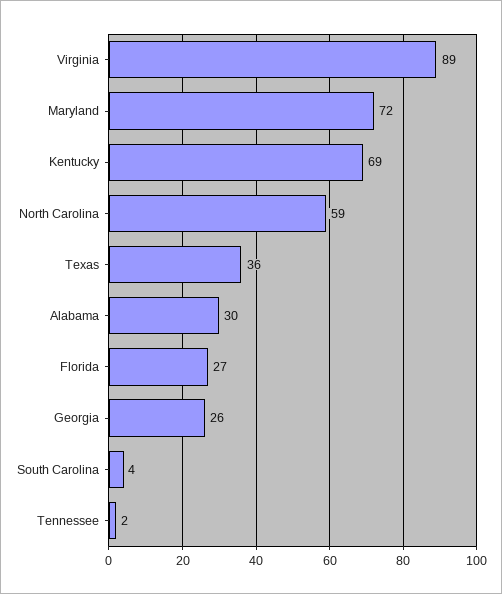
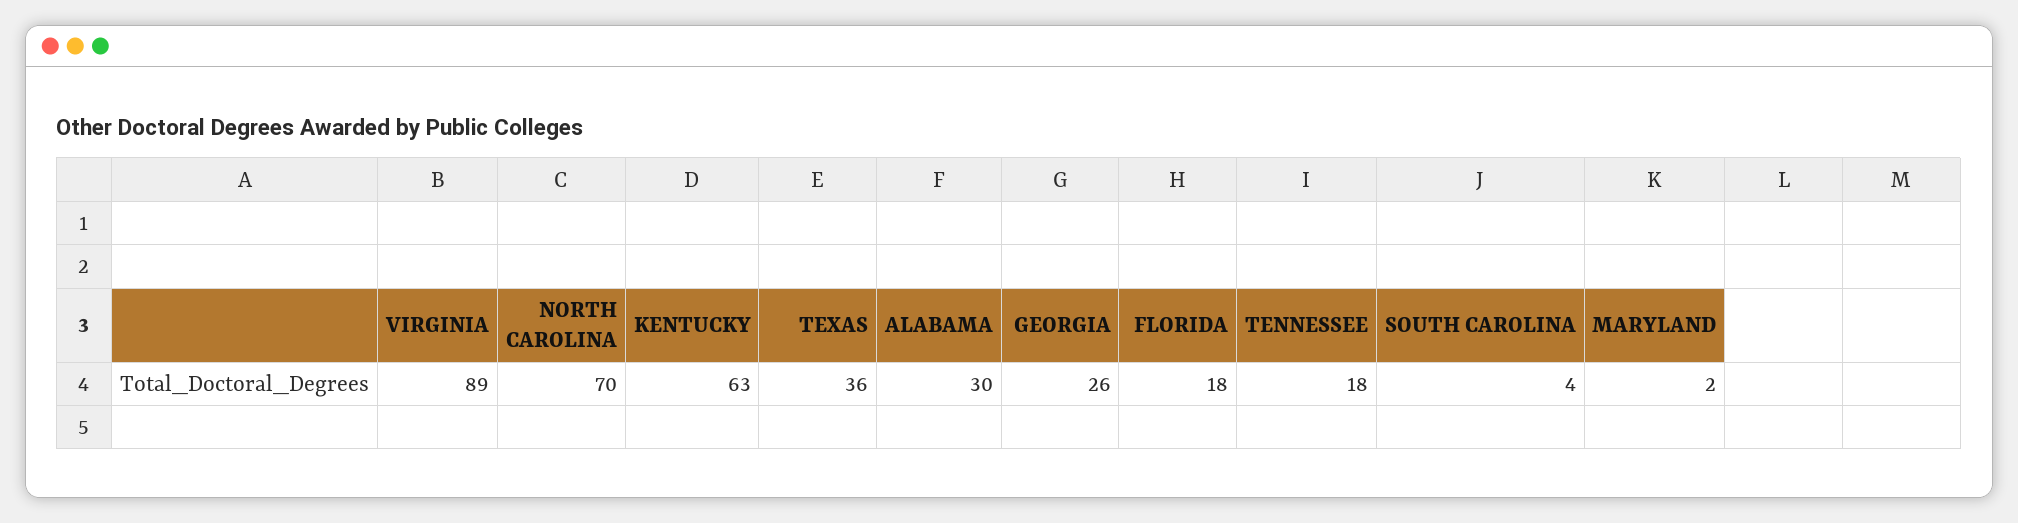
  {
    "Virginia": 89,
-   "Maryland": 72,
+   "Maryland": 2,
-   "Kentucky": 69,
+   "Kentucky": 63,
-   "North Carolina": 59,
+   "North Carolina": 70,
    "Texas": 36,
    "Alabama": 30,
-   "Florida": 27,
+   "Florida": 18,
    "Georgia": 26,
    "South Carolina": 4,
-   "Tennessee": 2
+   "Tennessee": 18
  }

